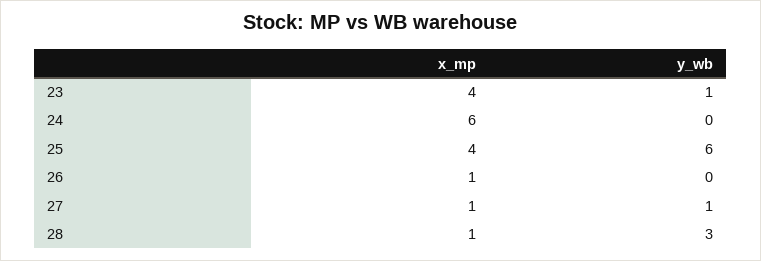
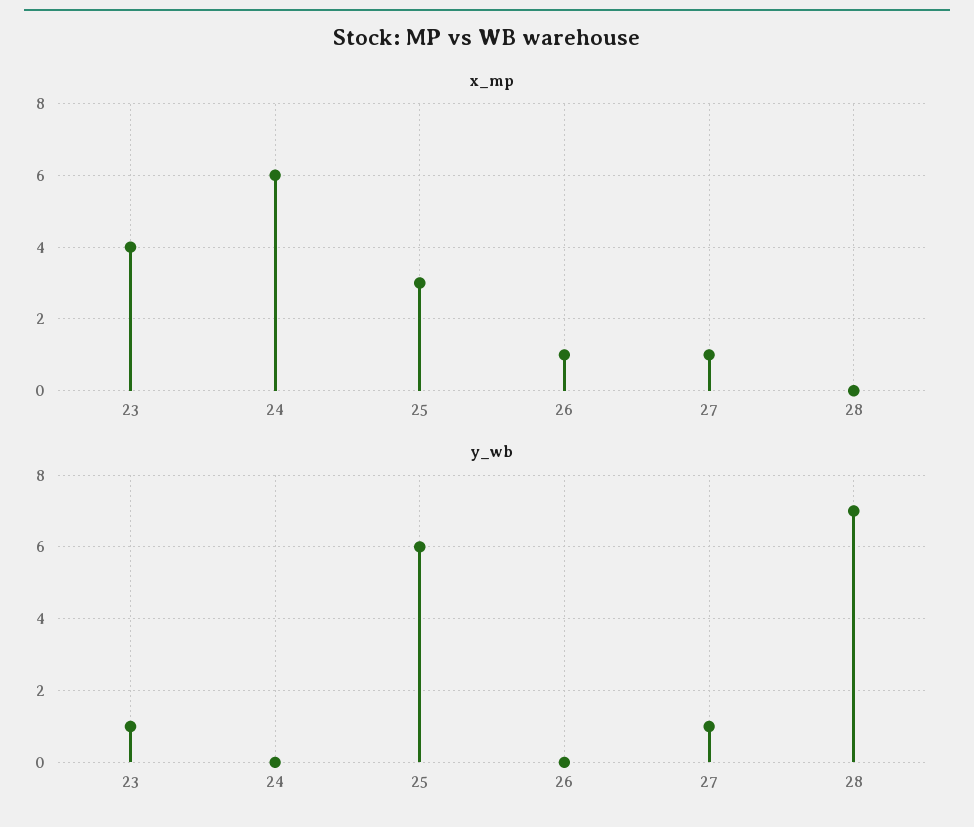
  {
    "x_mp": {
      "23": 4,
      "24": 6,
-     "25": 4,
+     "25": 3,
      "26": 1,
      "27": 1,
-     "28": 1
+     "28": 0
    },
    "y_wb": {
      "23": 1,
      "24": 0,
      "25": 6,
      "26": 0,
      "27": 1,
-     "28": 3
+     "28": 7
    }
  }

